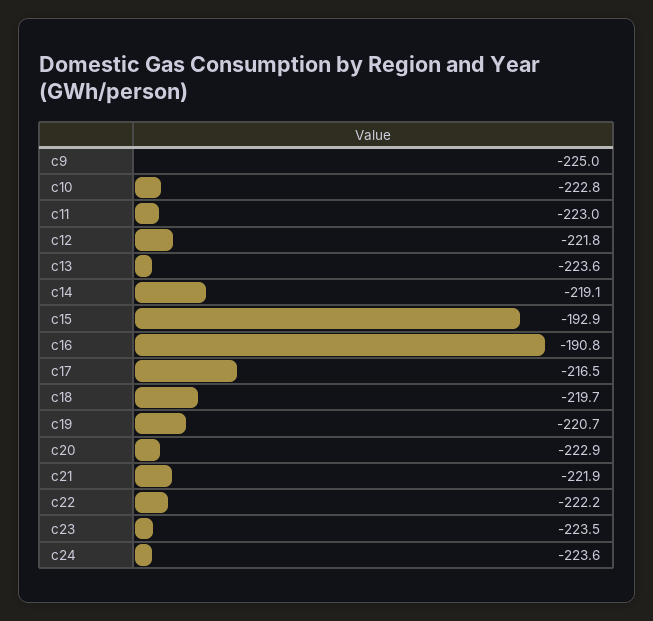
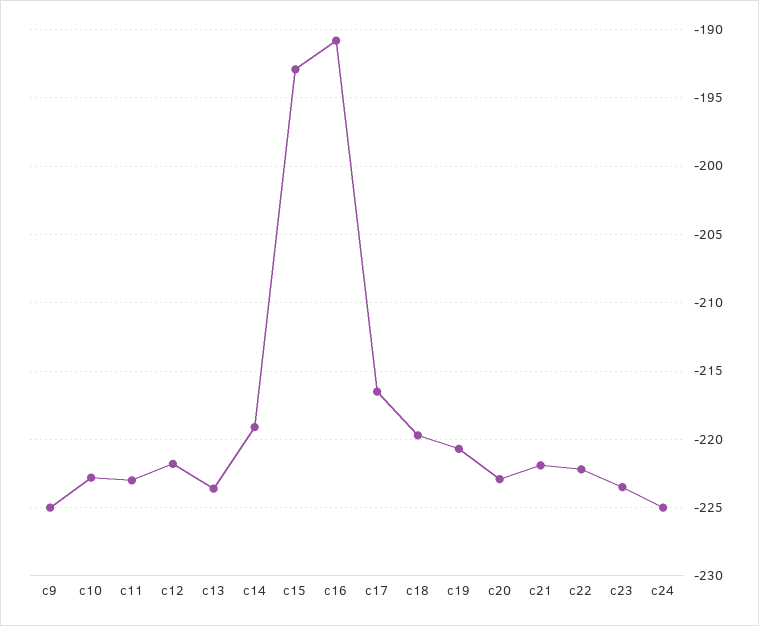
  {
    "c9": -225,
    "c10": -222.8,
    "c11": -223,
    "c12": -221.8,
    "c13": -223.6,
    "c14": -219.1,
    "c15": -192.9,
    "c16": -190.8,
    "c17": -216.5,
    "c18": -219.7,
    "c19": -220.7,
    "c20": -222.9,
    "c21": -221.9,
    "c22": -222.2,
    "c23": -223.5,
-   "c24": -223.6
+   "c24": -225
  }

